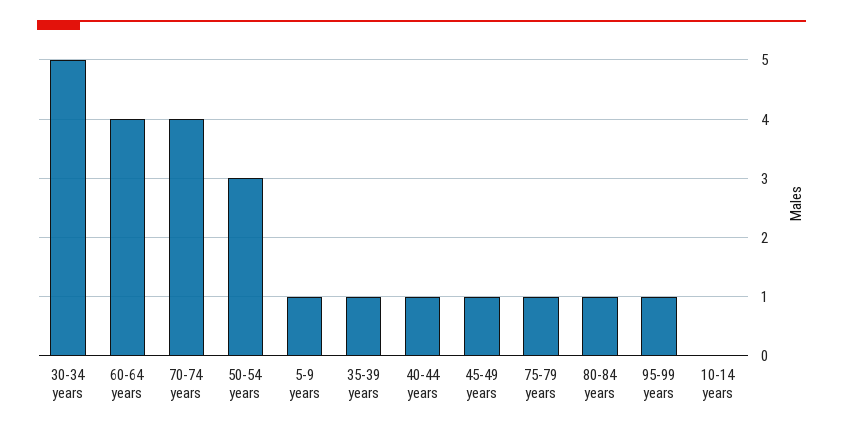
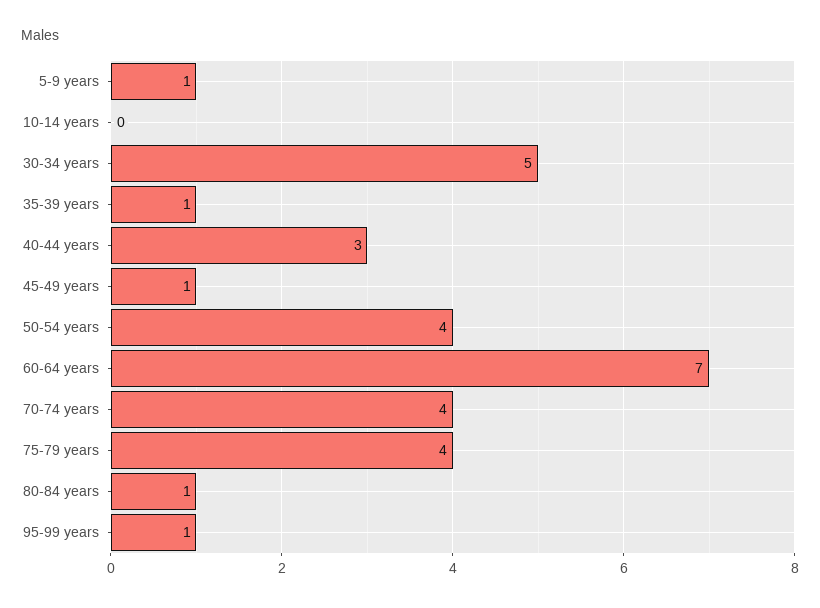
  {
    "30-34 years": 5,
-   "60-64 years": 4,
+   "60-64 years": 7,
    "70-74 years": 4,
-   "50-54 years": 3,
+   "50-54 years": 4,
    "5-9 years": 1,
    "35-39 years": 1,
-   "40-44 years": 1,
+   "40-44 years": 3,
    "45-49 years": 1,
-   "75-79 years": 1,
+   "75-79 years": 4,
    "80-84 years": 1,
    "95-99 years": 1,
    "10-14 years": 0
  }

